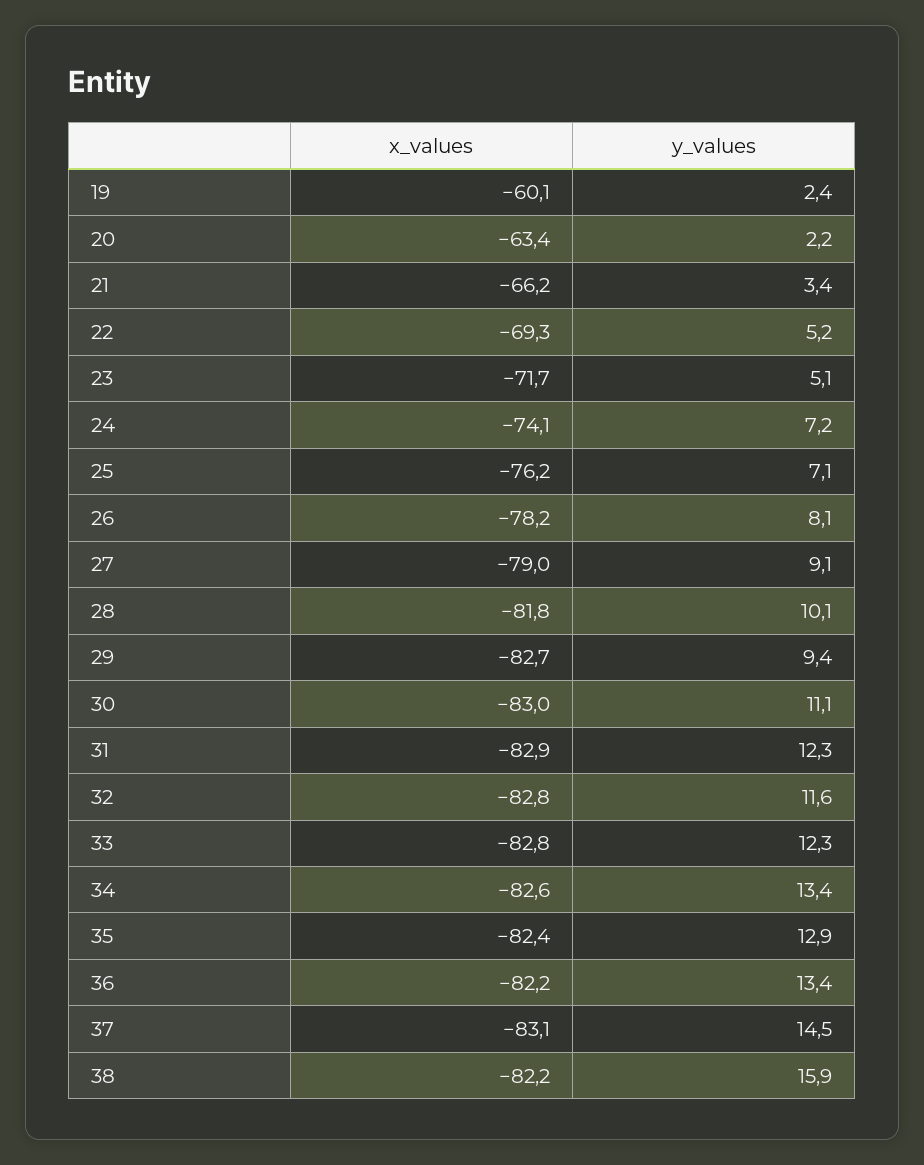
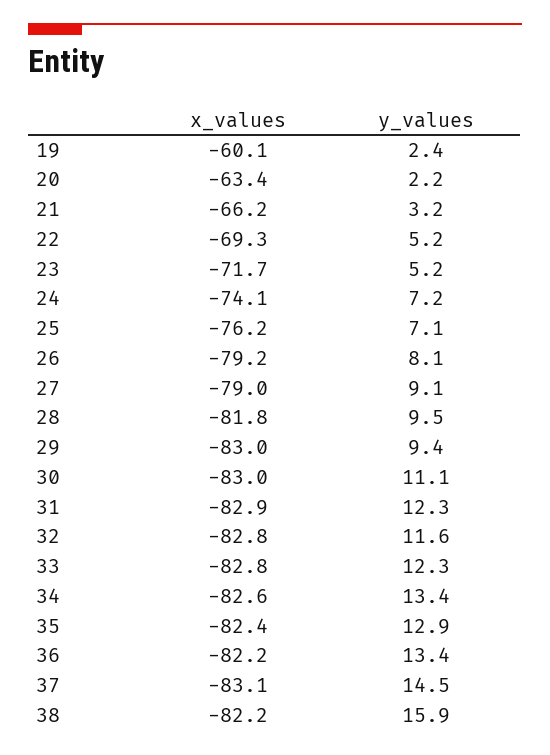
  {
    "x_values": {
      "19": -60.1,
      "20": -63.4,
      "21": -66.2,
      "22": -69.3,
      "23": -71.7,
      "24": -74.1,
      "25": -76.2,
-     "26": -78.2,
+     "26": -79.2,
      "27": -79,
      "28": -81.8,
-     "29": -82.7,
+     "29": -83,
      "30": -83,
      "31": -82.9,
      "32": -82.8,
      "33": -82.8,
      "34": -82.6,
      "35": -82.4,
      "36": -82.2,
      "37": -83.1,
      "38": -82.2
    },
    "y_values": {
      "19": 2.4,
      "20": 2.2,
-     "21": 3.4,
+     "21": 3.2,
      "22": 5.2,
-     "23": 5.1,
+     "23": 5.2,
      "24": 7.2,
      "25": 7.1,
      "26": 8.1,
      "27": 9.1,
-     "28": 10.1,
+     "28": 9.5,
      "29": 9.4,
      "30": 11.1,
      "31": 12.3,
      "32": 11.6,
      "33": 12.3,
      "34": 13.4,
      "35": 12.9,
      "36": 13.4,
      "37": 14.5,
      "38": 15.9
    }
  }

